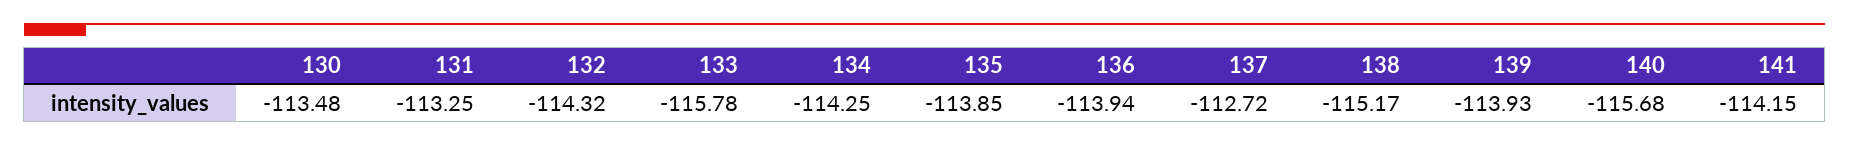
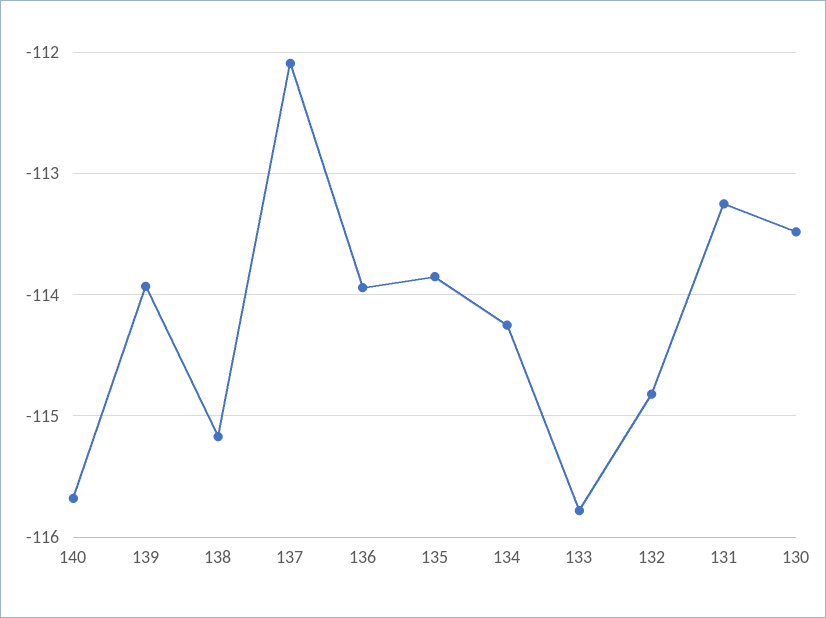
  {
    "130": -113.48,
    "131": -113.25,
-   "132": -114.32,
+   "132": -114.8,
    "133": -115.78,
    "134": -114.25,
    "135": -113.85,
    "136": -113.94,
-   "137": -112.72,
+   "137": -112.1,
    "138": -115.17,
    "139": -113.93,
-   "140": -115.68,
+   "140": -115.68
-   "141": -114.15
  }

